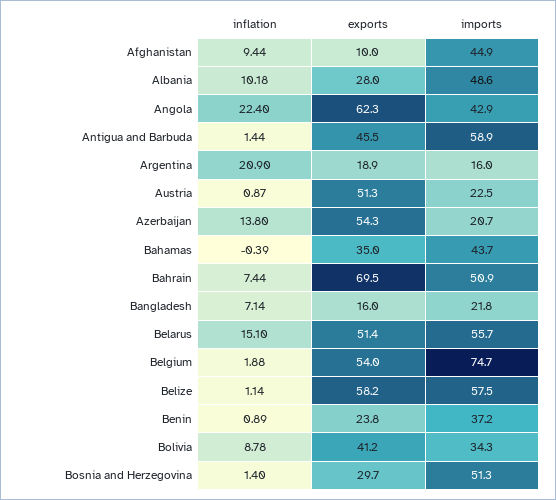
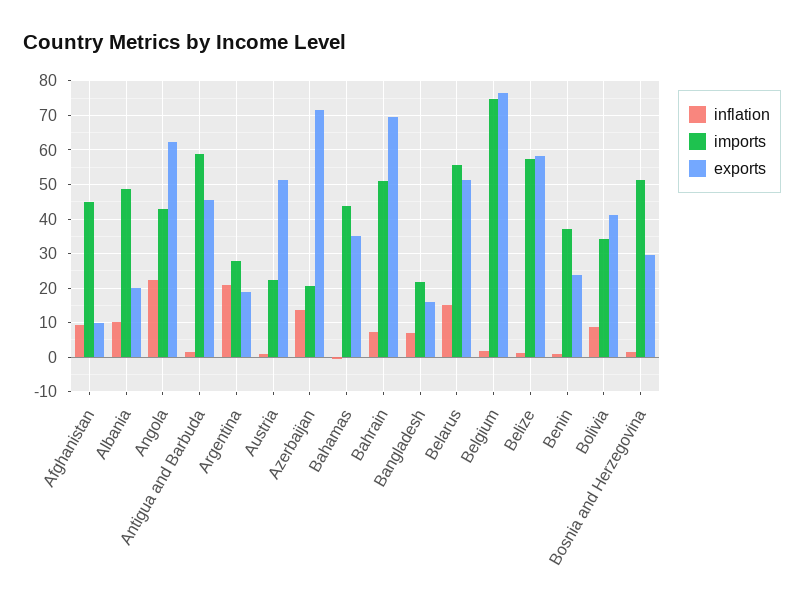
  {
    "inflation": {
      "Afghanistan": 9.44,
      "Albania": 10.18,
      "Angola": 22.4,
      "Antigua and Barbuda": 1.44,
      "Argentina": 20.9,
      "Austria": 0.87,
      "Azerbaijan": 13.8,
      "Bahamas": -0.39,
      "Bahrain": 7.44,
      "Bangladesh": 7.14,
      "Belarus": 15.1,
      "Belgium": 1.88,
      "Belize": 1.14,
      "Benin": 0.89,
      "Bolivia": 8.78,
      "Bosnia and Herzegovina": 1.4
    },
    "exports": {
      "Afghanistan": 10,
-     "Albania": 28,
+     "Albania": 20,
      "Angola": 62.3,
      "Antigua and Barbuda": 45.5,
      "Argentina": 18.9,
      "Austria": 51.3,
-     "Azerbaijan": 54.3,
+     "Azerbaijan": 72,
      "Bahamas": 35,
      "Bahrain": 69.5,
      "Bangladesh": 16,
      "Belarus": 51.4,
-     "Belgium": 54,
+     "Belgium": 76,
      "Belize": 58.2,
      "Benin": 23.8,
      "Bolivia": 41.2,
      "Bosnia and Herzegovina": 29.7
    },
    "imports": {
      "Afghanistan": 44.9,
      "Albania": 48.6,
      "Angola": 42.9,
      "Antigua and Barbuda": 58.9,
-     "Argentina": 16,
+     "Argentina": 28,
      "Austria": 22.5,
      "Azerbaijan": 20.7,
      "Bahamas": 43.7,
      "Bahrain": 50.9,
      "Bangladesh": 21.8,
      "Belarus": 55.7,
      "Belgium": 74.7,
      "Belize": 57.5,
      "Benin": 37.2,
      "Bolivia": 34.3,
      "Bosnia and Herzegovina": 51.3
    }
  }

